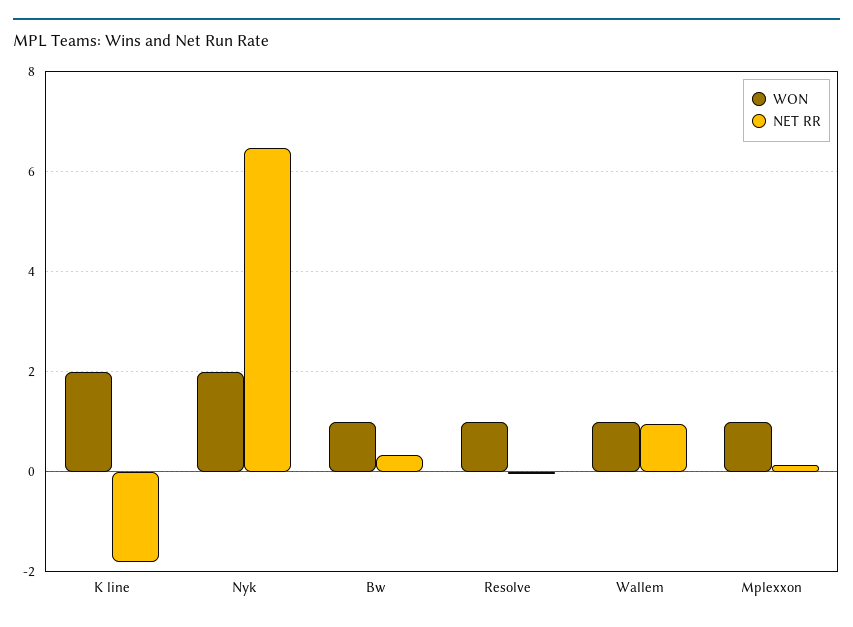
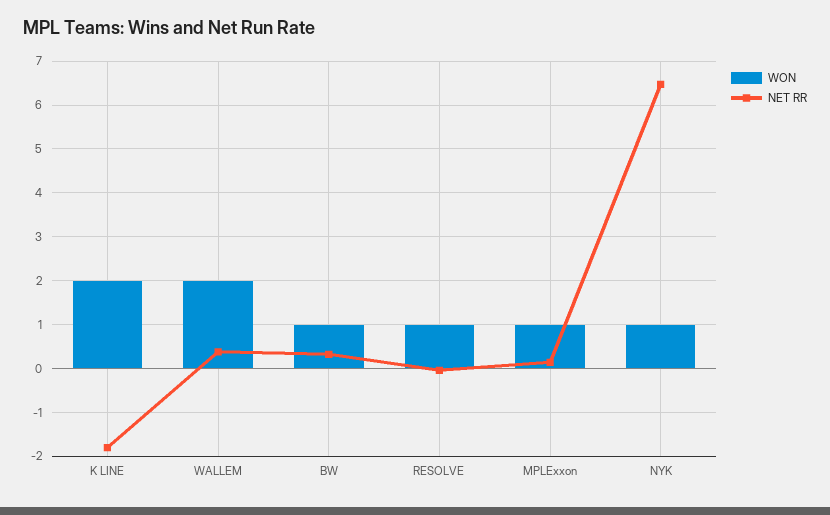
  {
    "WON": {
      "K line": 2,
-     "Nyk": 2,
+     "Nyk": 1,
      "Bw": 1,
      "Resolve": 1,
-     "Wallem": 1,
+     "Wallem": 2,
      "Mplexxon": 1
    },
    "NET RR": {
      "K line": -1.8,
      "Nyk": 6.4,
      "Bw": 0.4,
      "Resolve": 0,
-     "Wallem": 1,
+     "Wallem": 0.4,
      "Mplexxon": 0.2
    }
  }

